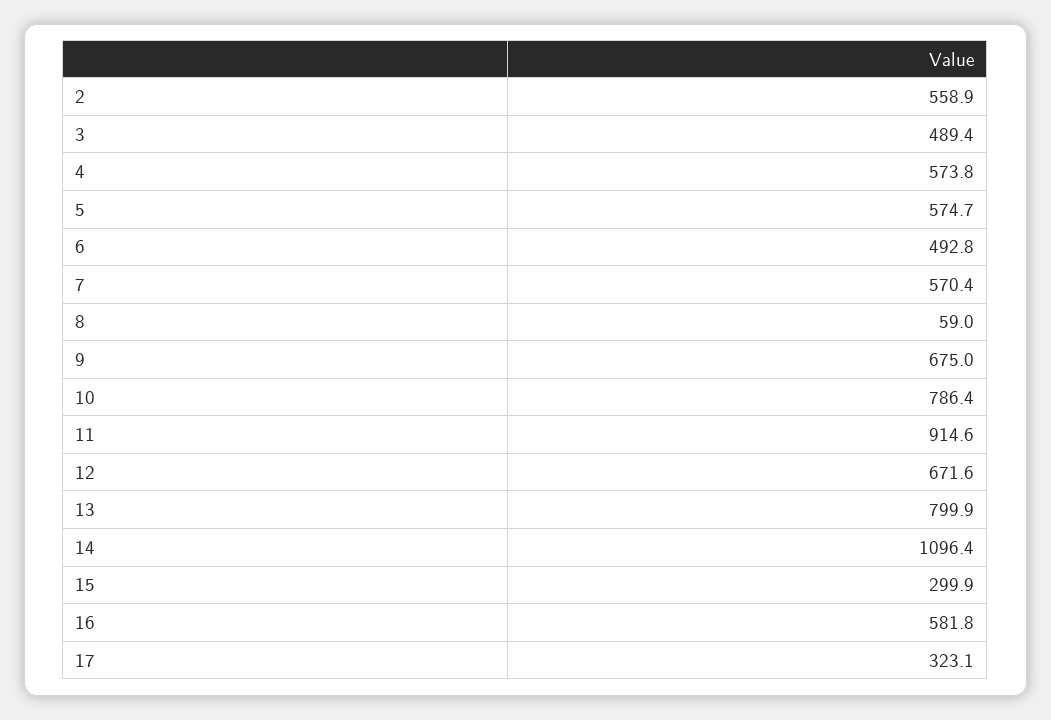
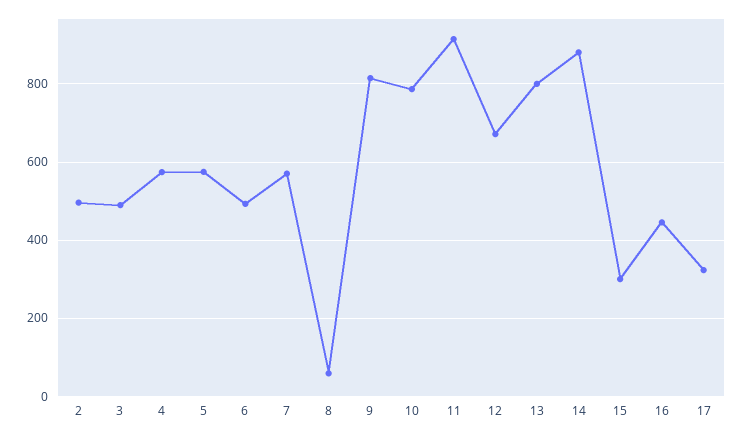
  {
-   "2": 558.9,
+   "2": 500,
    "3": 489.4,
    "4": 573.8,
    "5": 574.7,
    "6": 492.8,
    "7": 570.4,
    "8": 59,
-   "9": 675,
+   "9": 820,
    "10": 786.4,
    "11": 914.6,
    "12": 671.6,
    "13": 799.9,
-   "14": 1096.4,
+   "14": 880,
    "15": 299.9,
-   "16": 581.8,
+   "16": 440,
    "17": 323.1
  }

